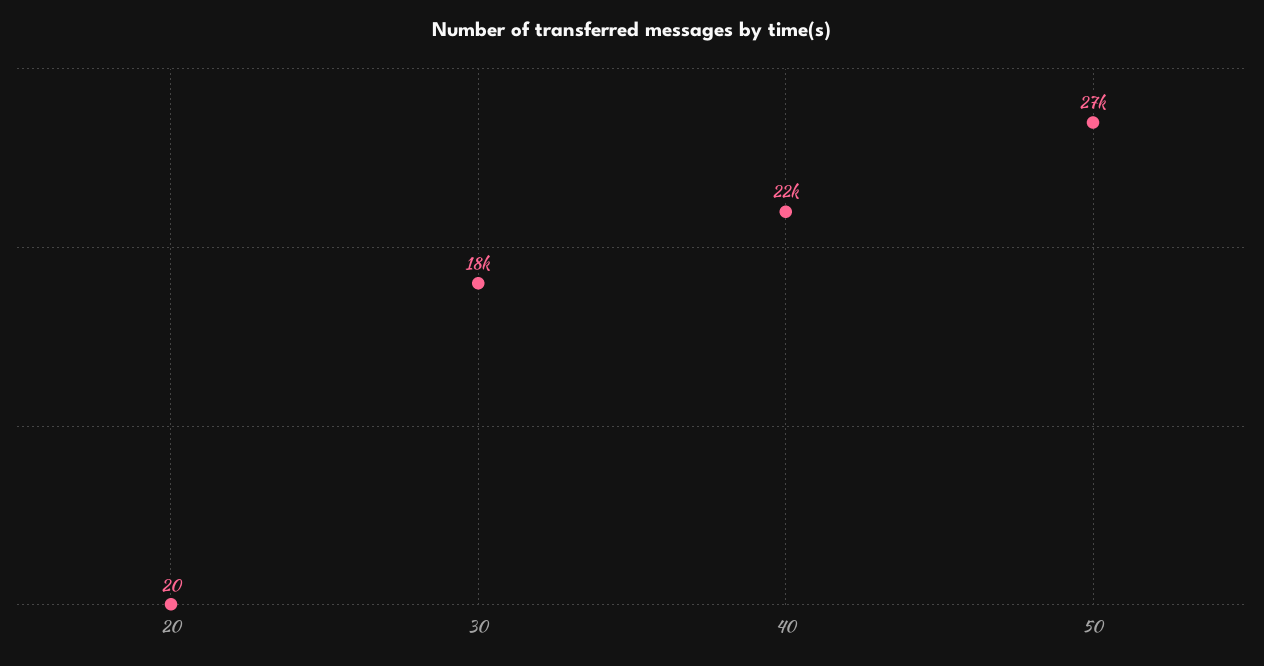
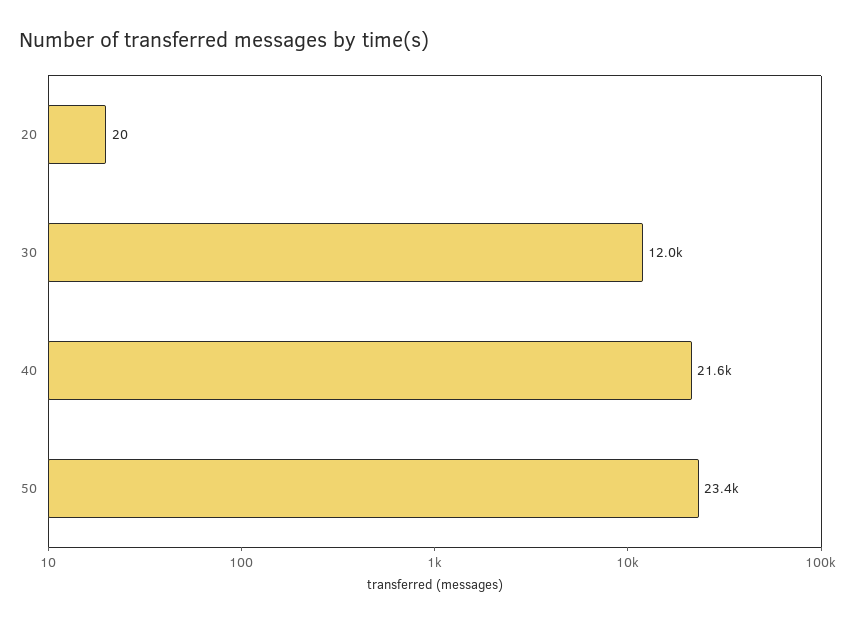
  {
    "20": 20,
-   "30": 18000,
+   "30": 12000,
    "40": 21600,
-   "50": 27000
+   "50": 23400
  }

